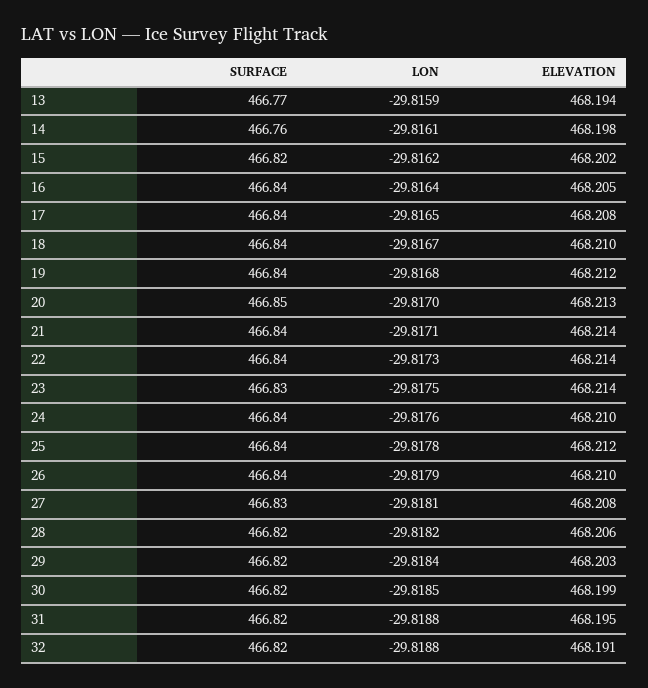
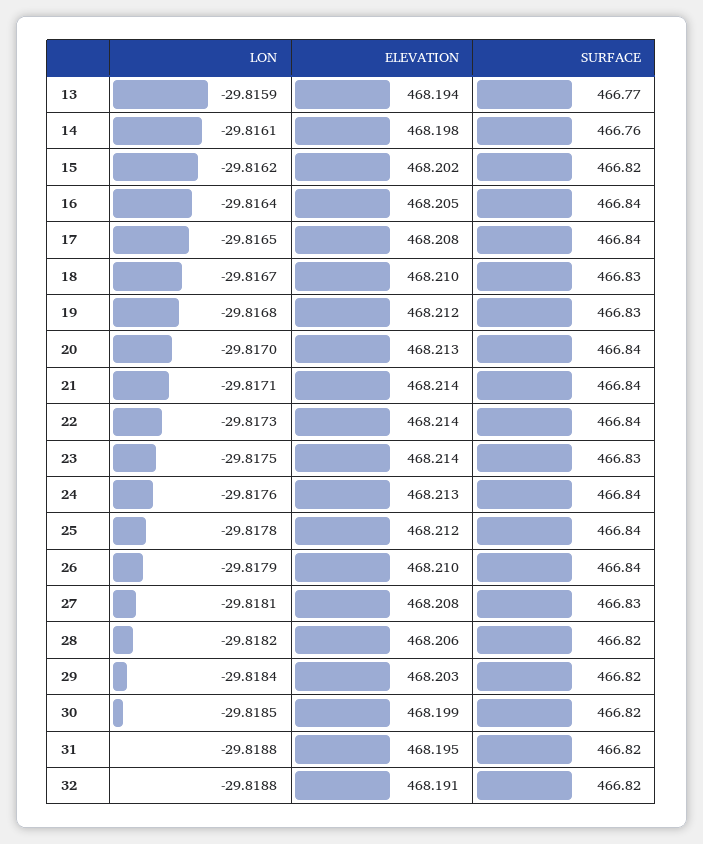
  {
    "SURFACE": {
      "13": 466.77,
      "14": 466.76,
      "15": 466.82,
      "16": 466.84,
      "17": 466.84,
-     "18": 466.84,
+     "18": 466.83,
-     "19": 466.84,
+     "19": 466.83,
-     "20": 466.85,
+     "20": 466.84,
      "21": 466.84,
      "22": 466.84,
      "23": 466.83,
      "24": 466.84,
      "25": 466.84,
      "26": 466.84,
      "27": 466.83,
      "28": 466.82,
      "29": 466.82,
      "30": 466.82,
      "31": 466.82,
      "32": 466.82
    },
    "LON": {
      "13": -29.8159,
      "14": -29.8161,
      "15": -29.8162,
      "16": -29.8164,
      "17": -29.8165,
      "18": -29.8167,
      "19": -29.8168,
      "20": -29.817,
      "21": -29.8171,
      "22": -29.8173,
      "23": -29.8175,
      "24": -29.8176,
      "25": -29.8178,
      "26": -29.8179,
      "27": -29.8181,
      "28": -29.8182,
      "29": -29.8184,
      "30": -29.8185,
      "31": -29.8188,
      "32": -29.8188
    },
    "ELEVATION": {
      "13": 468.194,
      "14": 468.198,
      "15": 468.202,
      "16": 468.205,
      "17": 468.208,
      "18": 468.21,
      "19": 468.212,
      "20": 468.213,
      "21": 468.214,
      "22": 468.214,
      "23": 468.214,
-     "24": 468.21,
+     "24": 468.213,
      "25": 468.212,
      "26": 468.21,
      "27": 468.208,
      "28": 468.206,
      "29": 468.203,
      "30": 468.199,
      "31": 468.195,
      "32": 468.191
    }
  }

